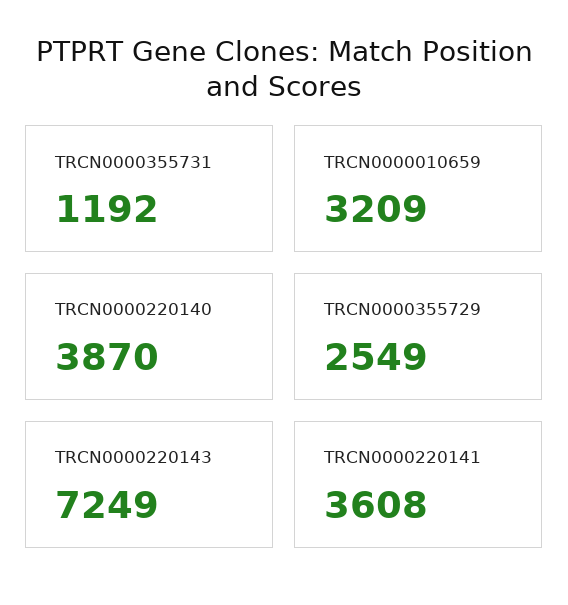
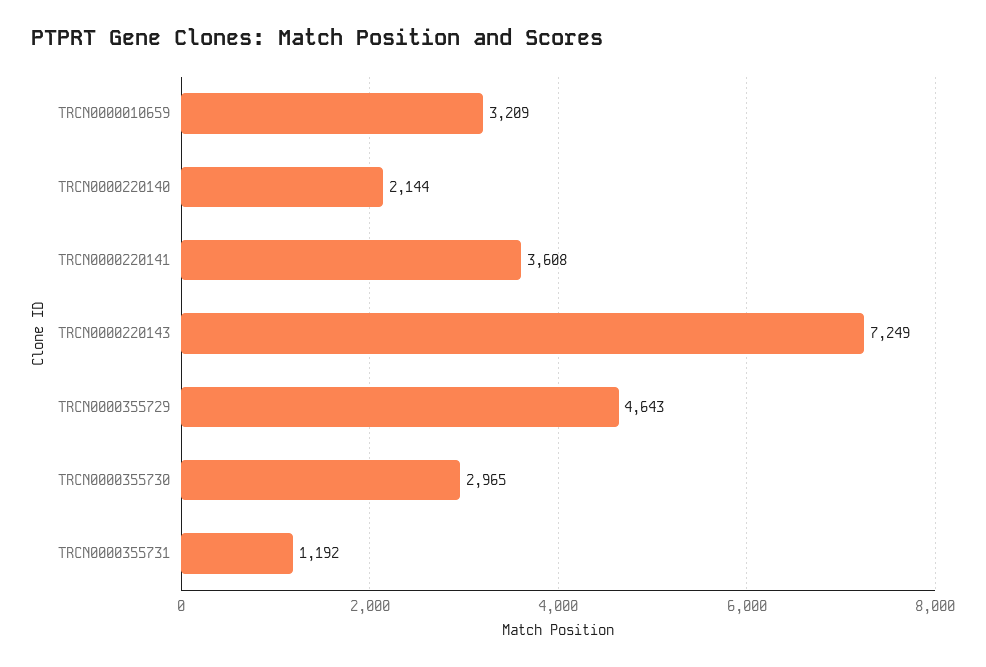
  {
    "TRCN0000355731": 1192,
    "TRCN0000010659": 3209,
-   "TRCN0000220140": 3870,
+   "TRCN0000220140": 2144,
-   "TRCN0000355729": 2549,
+   "TRCN0000355729": 4643,
    "TRCN0000220143": 7249,
-   "TRCN0000220141": 3608
+   "TRCN0000220141": 3608,
+   "TRCN0000355730": 2965
  }

